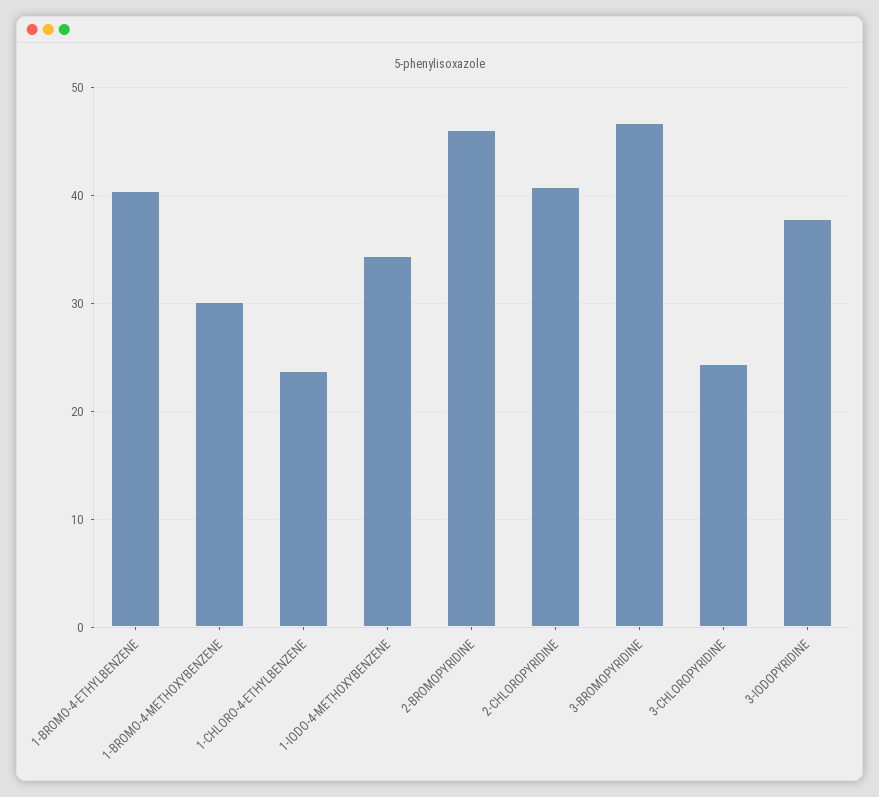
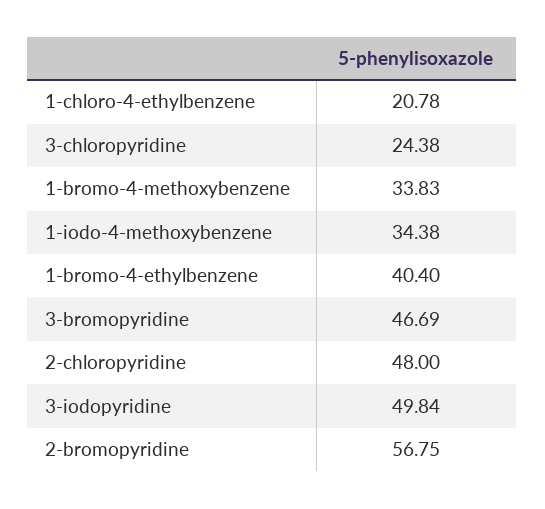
  {
    "1-BROMO-4-ETHYLBENZENE": 40.4,
-   "1-BROMO-4-METHOXYBENZENE": 30,
+   "1-BROMO-4-METHOXYBENZENE": 33.83,
-   "1-CHLORO-4-ETHYLBENZENE": 24,
+   "1-CHLORO-4-ETHYLBENZENE": 20.78,
    "1-IODO-4-METHOXYBENZENE": 34.38,
-   "2-BROMOPYRIDINE": 46,
+   "2-BROMOPYRIDINE": 56.75,
-   "2-CHLOROPYRIDINE": 41,
+   "2-CHLOROPYRIDINE": 48,
    "3-BROMOPYRIDINE": 46.69,
    "3-CHLOROPYRIDINE": 24.38,
-   "3-IODOPYRIDINE": 38
+   "3-IODOPYRIDINE": 49.84
  }

